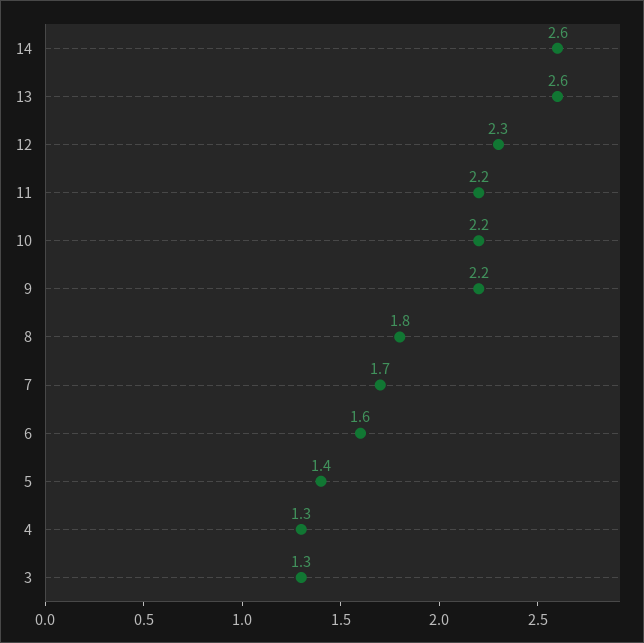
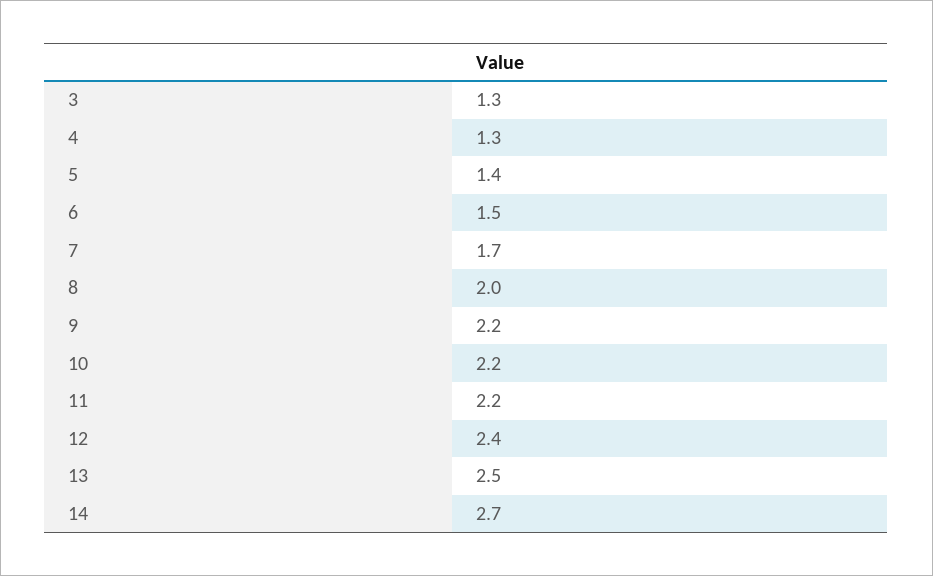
  {
-   "14": 2.6,
+   "14": 2.7,
-   "13": 2.6,
+   "13": 2.5,
-   "12": 2.3,
+   "12": 2.4,
    "11": 2.2,
    "10": 2.2,
    "9": 2.2,
-   "8": 1.8,
+   "8": 2,
    "7": 1.7,
-   "6": 1.6,
+   "6": 1.5,
    "5": 1.4,
    "4": 1.3,
    "3": 1.3
  }

